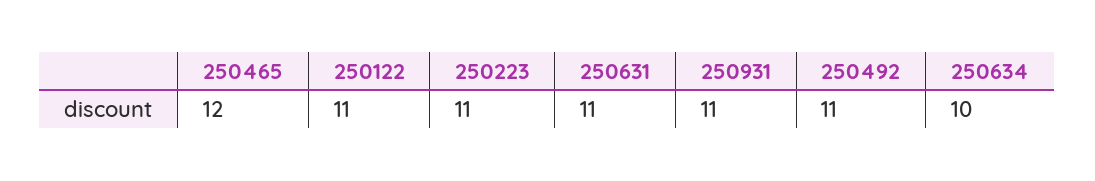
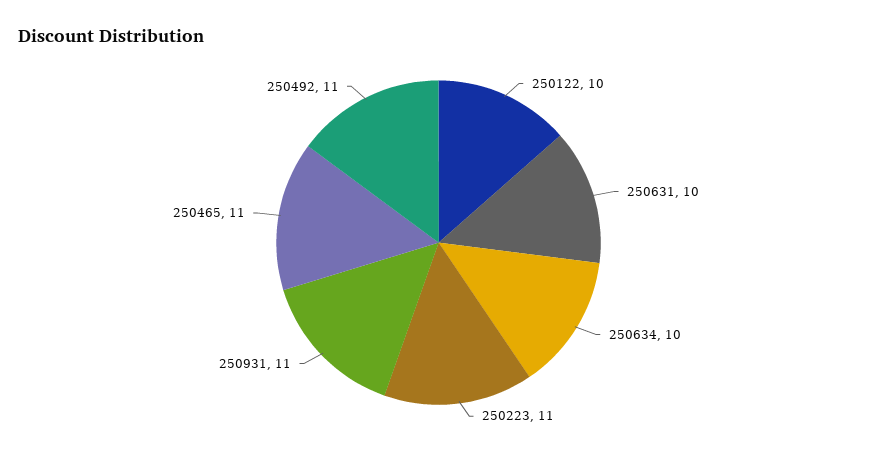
  {
-   "250465": 12,
+   "250465": 11,
-   "250122": 11,
+   "250122": 10,
    "250223": 11,
-   "250631": 11,
+   "250631": 10,
    "250931": 11,
    "250492": 11,
    "250634": 10
  }

